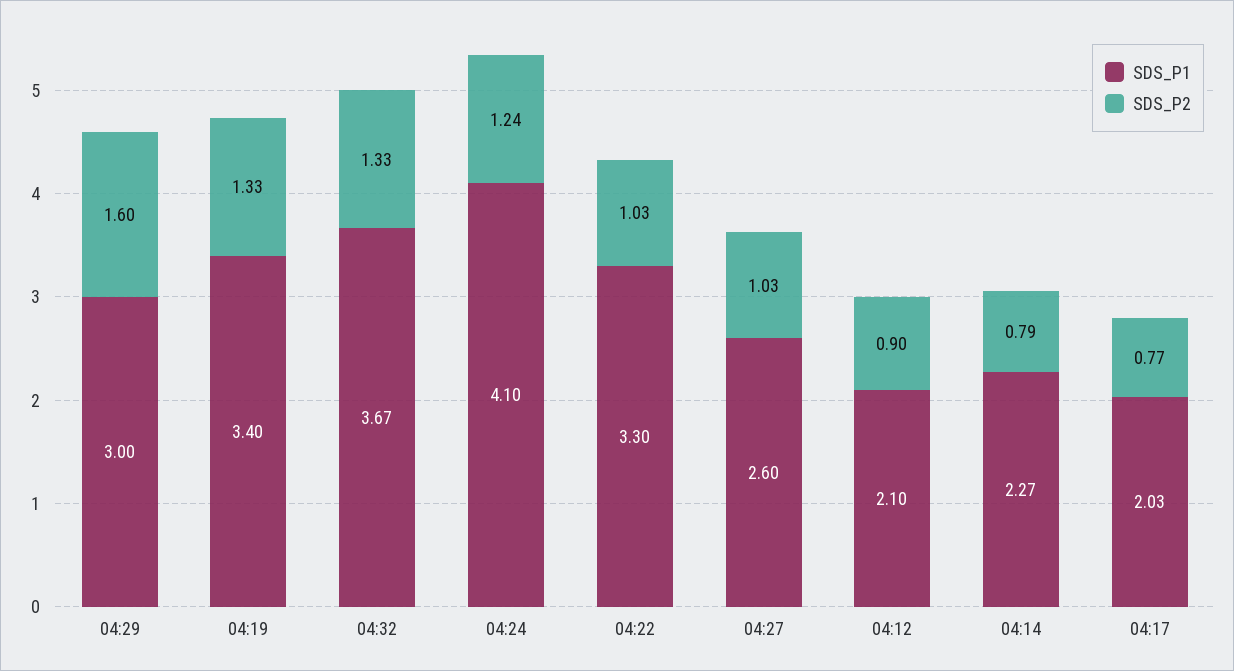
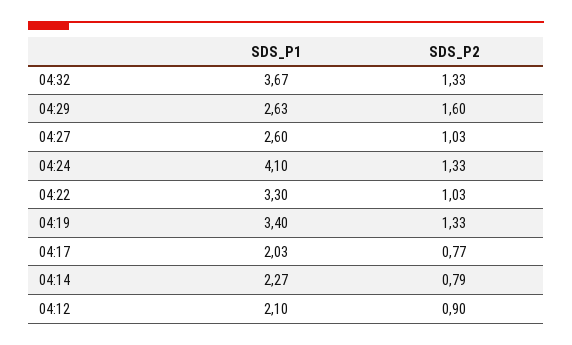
  {
    "SDS_P1": {
-     "04:29": 3,
+     "04:29": 2.63,
      "04:19": 3.4,
      "04:32": 3.67,
      "04:24": 4.1,
      "04:22": 3.3,
      "04:27": 2.6,
      "04:12": 2.1,
      "04:14": 2.27,
      "04:17": 2.03
    },
    "SDS_P2": {
      "04:29": 1.6,
      "04:19": 1.33,
      "04:32": 1.33,
-     "04:24": 1.24,
+     "04:24": 1.33,
      "04:22": 1.03,
      "04:27": 1.03,
      "04:12": 0.9,
      "04:14": 0.79,
      "04:17": 0.77
    }
  }

